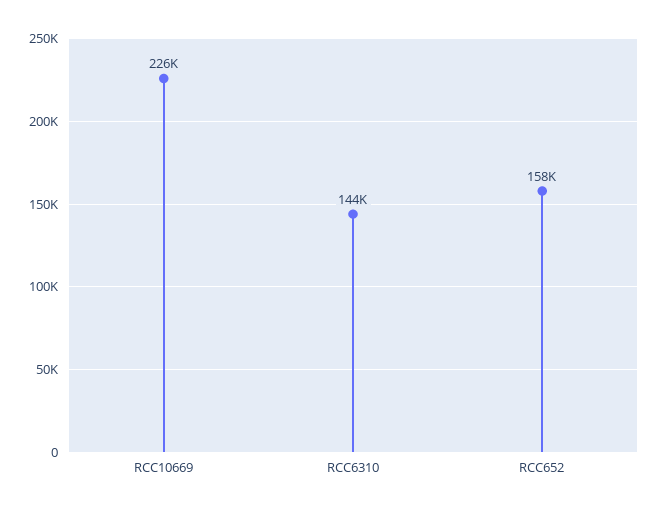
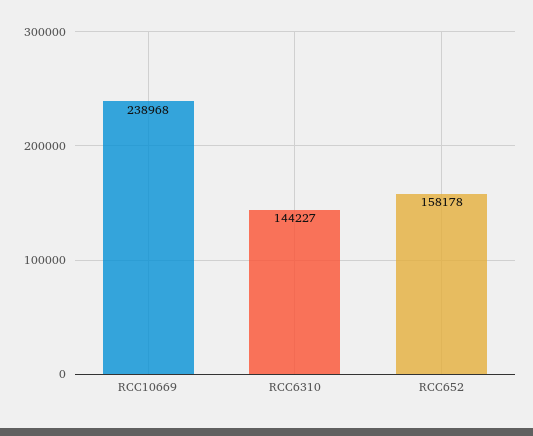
  {
-   "RCC10669": 226000,
+   "RCC10669": 238968,
    "RCC6310": 144227,
    "RCC652": 158178
  }

